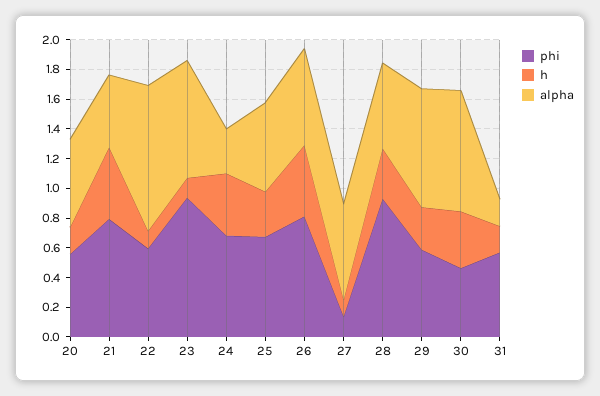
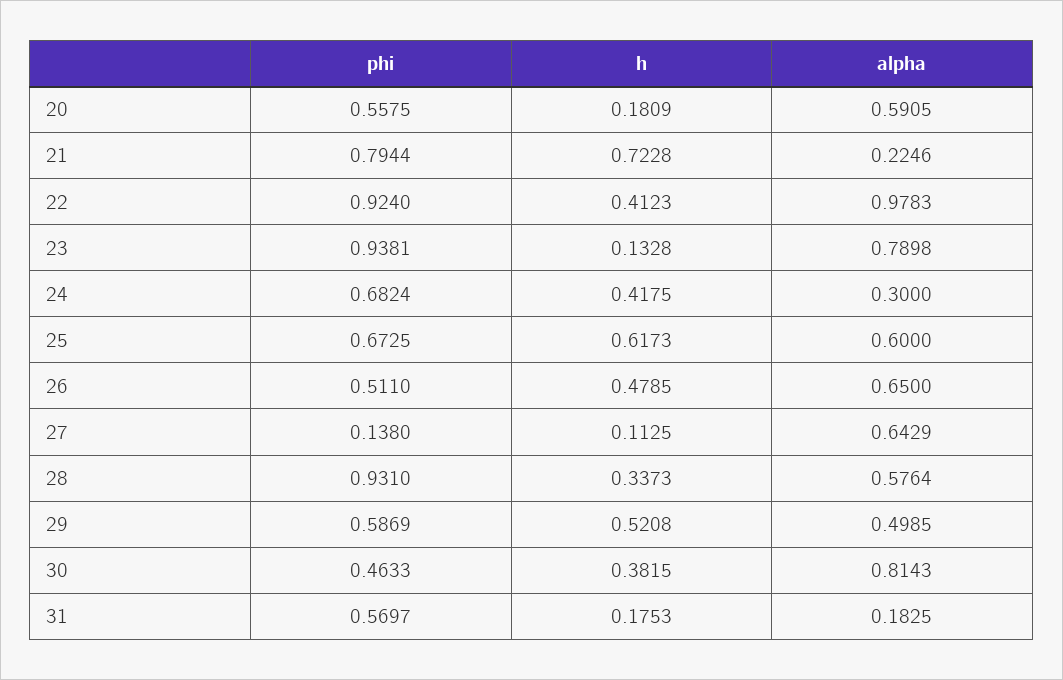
  {
    "phi": {
      "20": 0.5575,
      "21": 0.7944,
-     "22": 0.6,
+     "22": 0.924,
      "23": 0.9381,
      "24": 0.6824,
      "25": 0.6725,
-     "26": 0.8,
+     "26": 0.511,
      "27": 0.138,
      "28": 0.931,
      "29": 0.5869,
      "30": 0.4633,
      "31": 0.5697
    },
    "h": {
      "20": 0.1809,
-     "21": 0.5,
+     "21": 0.7228,
-     "22": 0.1,
+     "22": 0.4123,
      "23": 0.1328,
      "24": 0.4175,
-     "25": 0.3,
+     "25": 0.6173,
      "26": 0.4785,
      "27": 0.1125,
      "28": 0.3373,
-     "29": 0.3,
+     "29": 0.5208,
      "30": 0.3815,
      "31": 0.1753
    },
    "alpha": {
      "20": 0.5905,
-     "21": 0.5,
+     "21": 0.2246,
      "22": 0.9783,
      "23": 0.7898,
      "24": 0.3,
      "25": 0.6,
      "26": 0.65,
      "27": 0.6429,
      "28": 0.5764,
-     "29": 0.8,
+     "29": 0.4985,
      "30": 0.8143,
      "31": 0.1825
    }
  }

